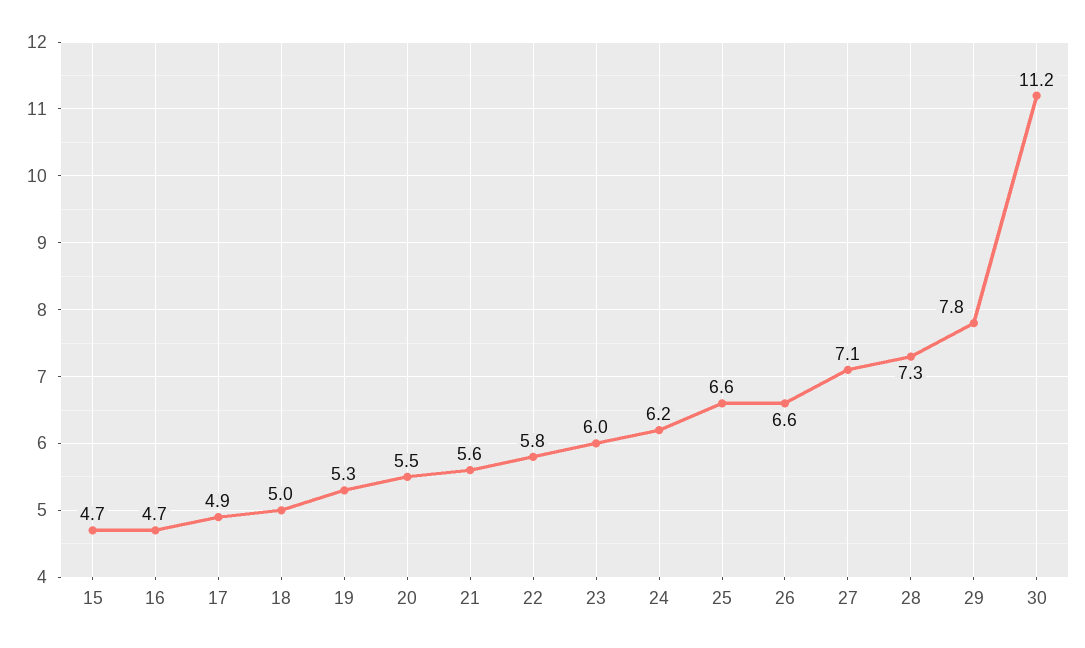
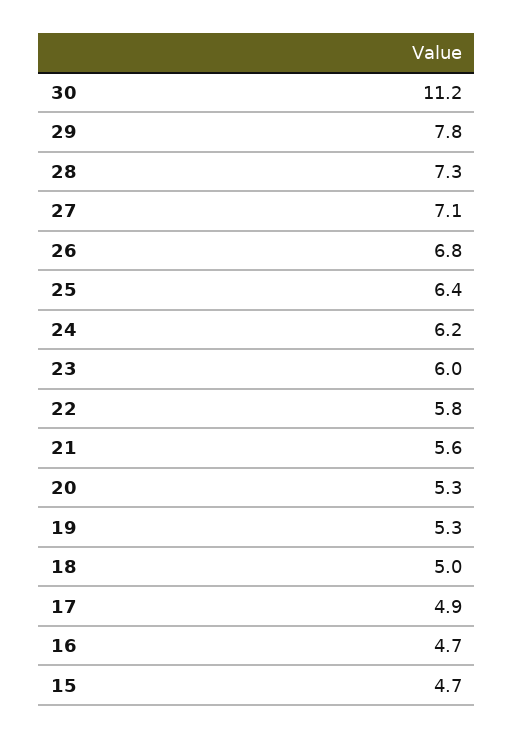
  {
    "15": 4.7,
    "16": 4.7,
    "17": 4.9,
    "18": 5,
    "19": 5.3,
-   "20": 5.5,
+   "20": 5.3,
    "21": 5.6,
    "22": 5.8,
    "23": 6,
    "24": 6.2,
-   "25": 6.6,
+   "25": 6.4,
-   "26": 6.6,
+   "26": 6.8,
    "27": 7.1,
    "28": 7.3,
    "29": 7.8,
    "30": 11.2
  }

